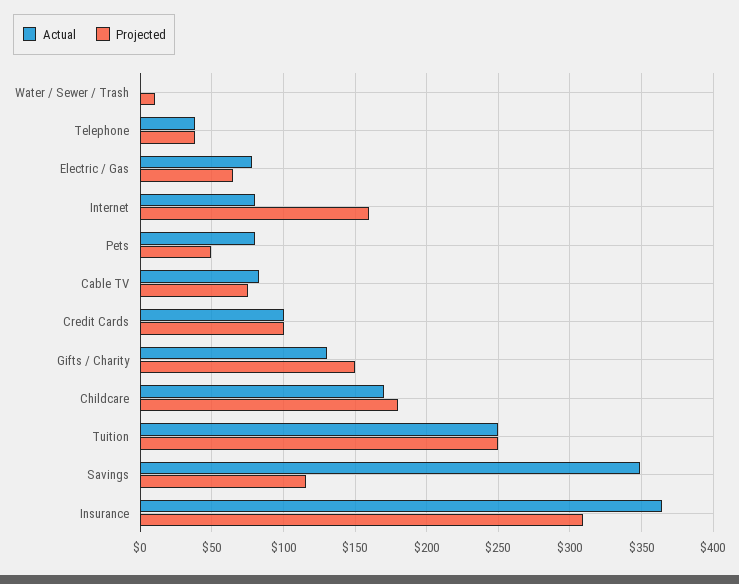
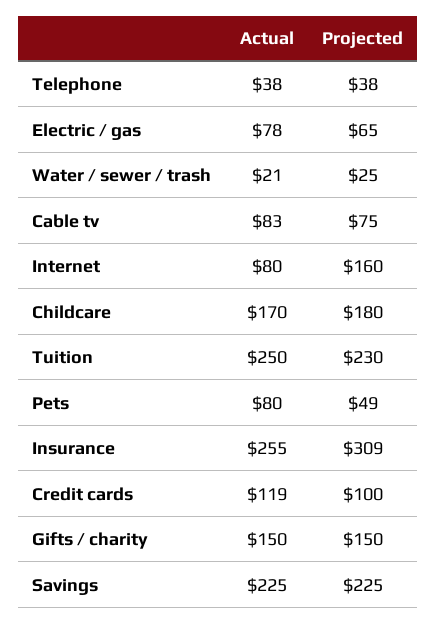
  {
    "Actual": {
-     "Water / Sewer / Trash": 0,
+     "Water / Sewer / Trash": 21,
      "Telephone": 38,
      "Electric / Gas": 78,
      "Internet": 80,
      "Pets": 80,
      "Cable TV": 83,
-     "Credit Cards": 100,
+     "Credit Cards": 119,
-     "Gifts / Charity": 130,
+     "Gifts / Charity": 150,
      "Childcare": 170,
      "Tuition": 250,
-     "Savings": 350,
+     "Savings": 225,
-     "Insurance": 365
+     "Insurance": 255
    },
    "Projected": {
-     "Water / Sewer / Trash": 10,
+     "Water / Sewer / Trash": 25,
      "Telephone": 38,
      "Electric / Gas": 65,
      "Internet": 160,
      "Pets": 49,
      "Cable TV": 75,
      "Credit Cards": 100,
      "Gifts / Charity": 150,
      "Childcare": 180,
-     "Tuition": 250,
+     "Tuition": 230,
-     "Savings": 115,
+     "Savings": 225,
      "Insurance": 309
    }
  }

